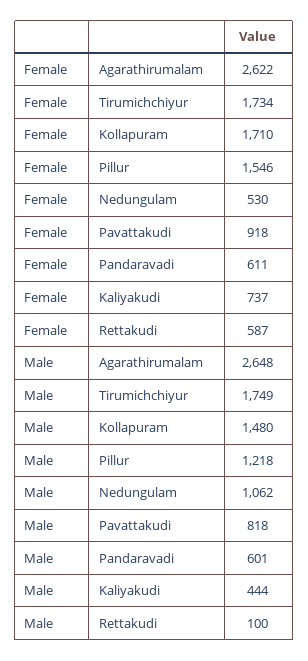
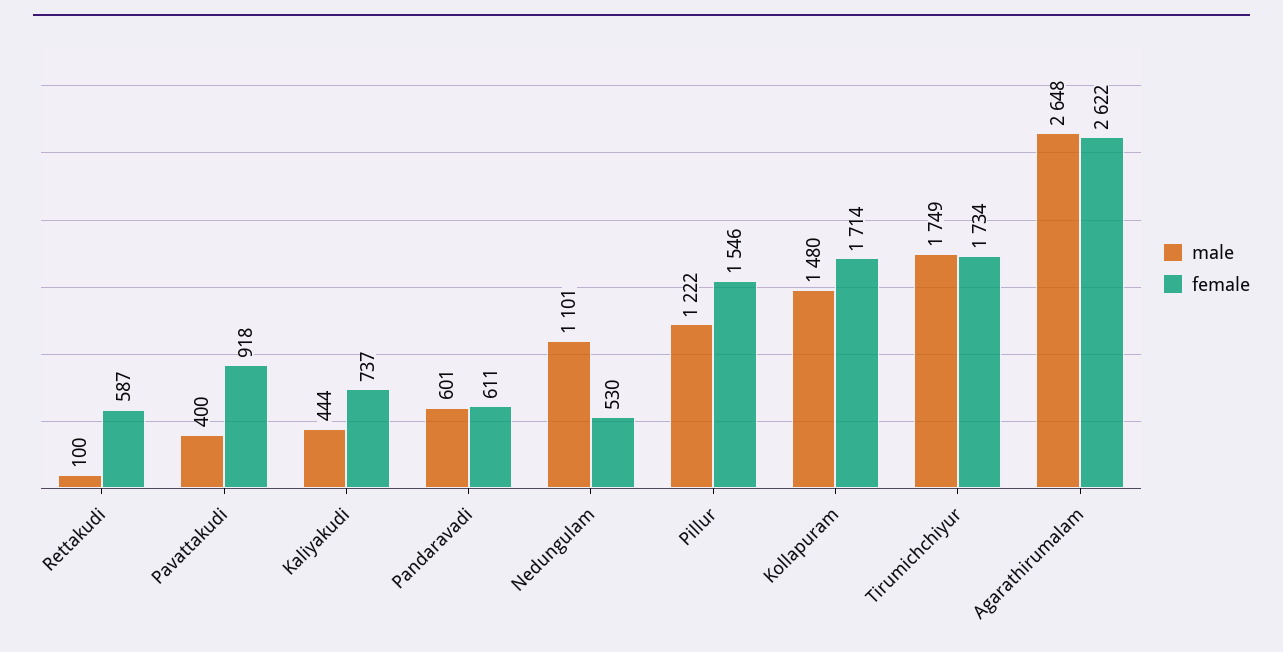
  {
    "Female": {
      "Agarathirumalam": 2622,
      "Tirumichchiyur": 1734,
-     "Kollapuram": 1710,
+     "Kollapuram": 1714,
      "Pillur": 1546,
      "Nedungulam": 530,
      "Pavattakudi": 918,
      "Pandaravadi": 611,
      "Kaliyakudi": 737,
      "Rettakudi": 587
    },
    "Male": {
      "Agarathirumalam": 2648,
      "Tirumichchiyur": 1749,
      "Kollapuram": 1480,
-     "Pillur": 1218,
+     "Pillur": 1222,
-     "Nedungulam": 1062,
+     "Nedungulam": 1101,
-     "Pavattakudi": 818,
+     "Pavattakudi": 400,
      "Pandaravadi": 601,
      "Kaliyakudi": 444,
      "Rettakudi": 100
    }
  }

